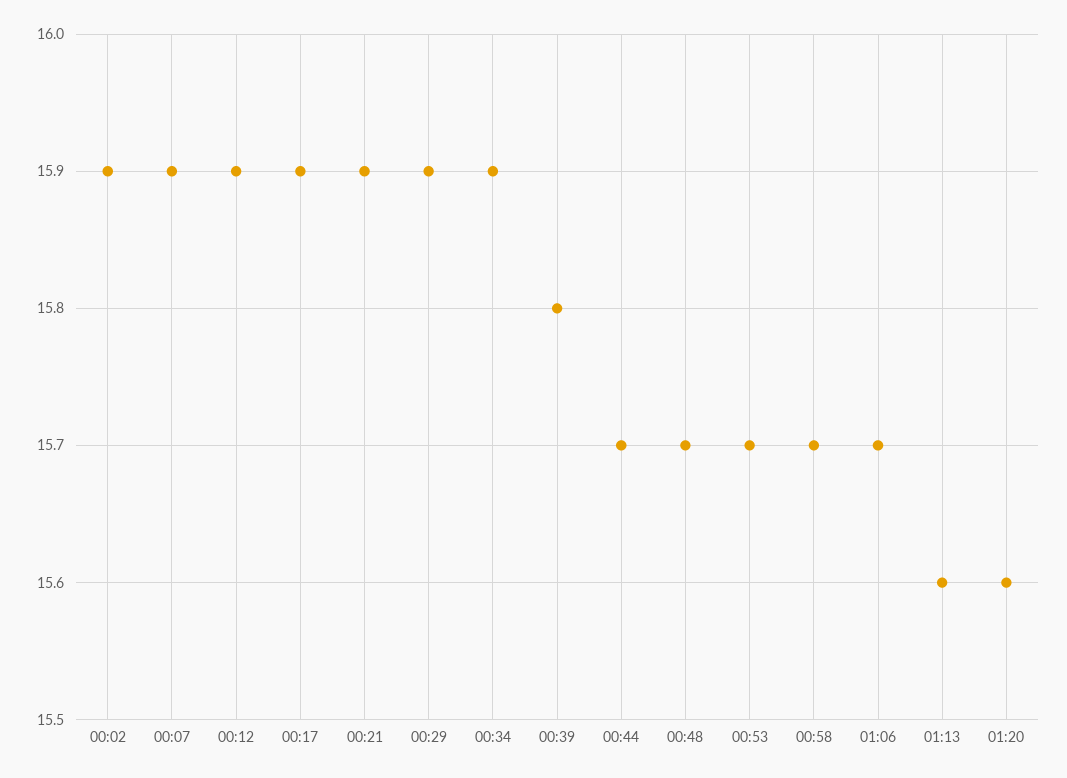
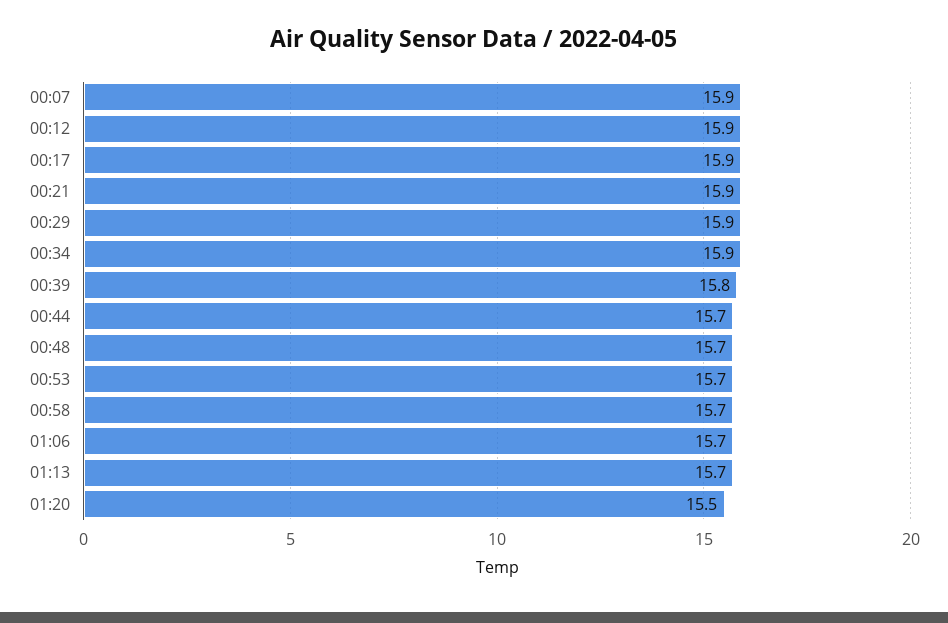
  {
-   "00:02": 15.9,
    "00:07": 15.9,
    "00:12": 15.9,
    "00:17": 15.9,
    "00:21": 15.9,
    "00:29": 15.9,
    "00:34": 15.9,
    "00:39": 15.8,
    "00:44": 15.7,
    "00:48": 15.7,
    "00:53": 15.7,
    "00:58": 15.7,
    "01:06": 15.7,
-   "01:13": 15.6,
+   "01:13": 15.7,
-   "01:20": 15.6
+   "01:20": 15.5
  }

